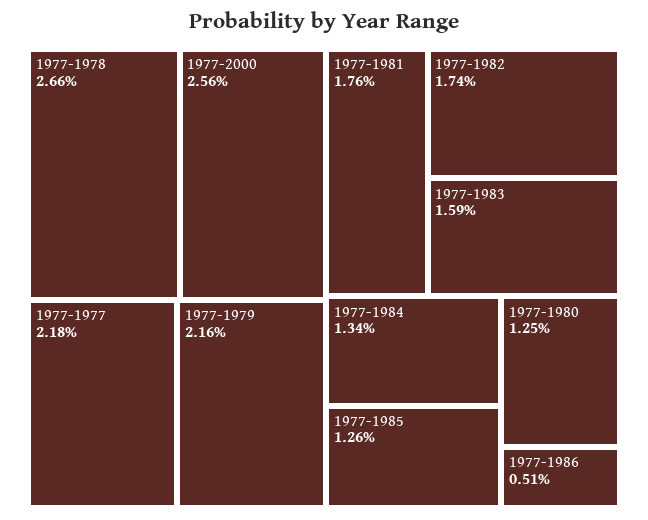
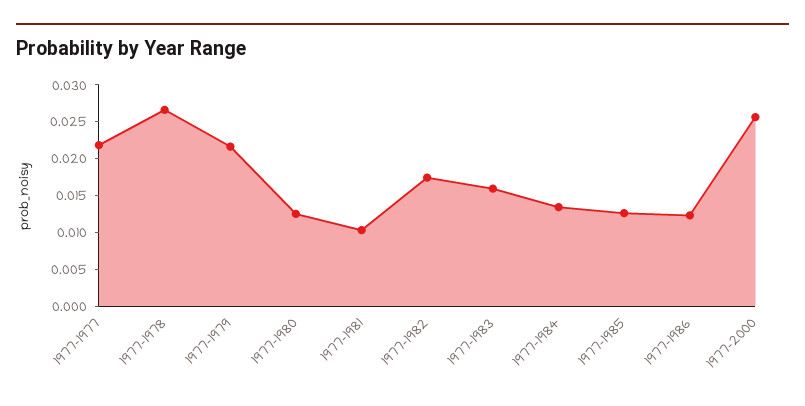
  {
    "1977-1978": 0.0266,
    "1977-2000": 0.0256,
    "1977-1977": 0.0218,
    "1977-1979": 0.0216,
-   "1977-1981": 0.0176,
+   "1977-1981": 0.01,
    "1977-1982": 0.0174,
    "1977-1983": 0.0159,
    "1977-1984": 0.0134,
    "1977-1985": 0.0126,
    "1977-1980": 0.0125,
-   "1977-1986": 0.0051
+   "1977-1986": 0.0125
  }

